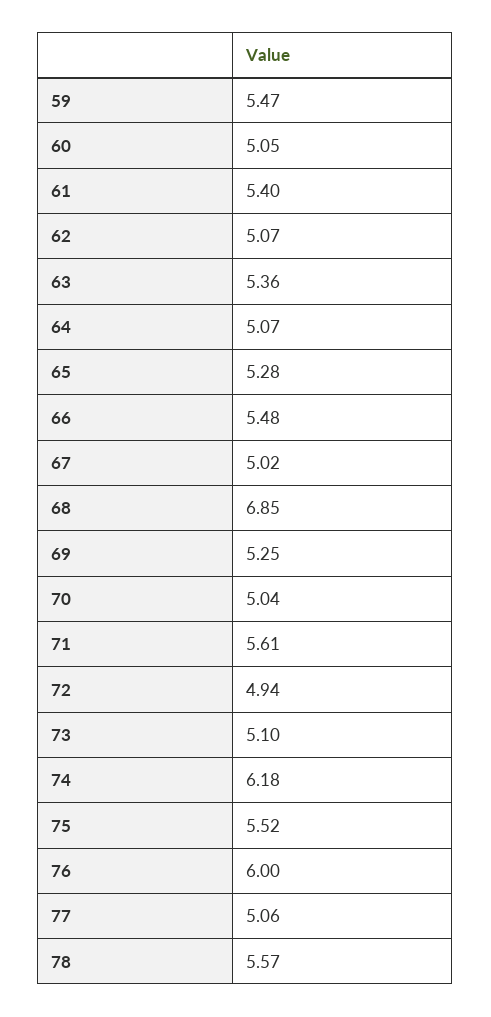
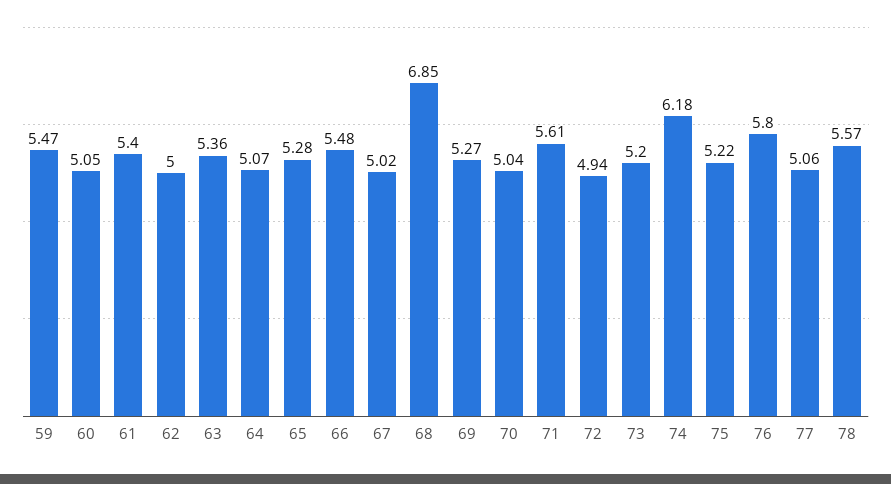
  {
    "59": 5.47,
    "60": 5.05,
    "61": 5.4,
-   "62": 5.07,
+   "62": 5,
    "63": 5.36,
    "64": 5.07,
    "65": 5.28,
    "66": 5.48,
    "67": 5.02,
    "68": 6.85,
-   "69": 5.25,
+   "69": 5.27,
    "70": 5.04,
    "71": 5.61,
    "72": 4.94,
-   "73": 5.1,
+   "73": 5.2,
    "74": 6.18,
-   "75": 5.52,
+   "75": 5.22,
-   "76": 6,
+   "76": 5.8,
    "77": 5.06,
    "78": 5.57
  }

